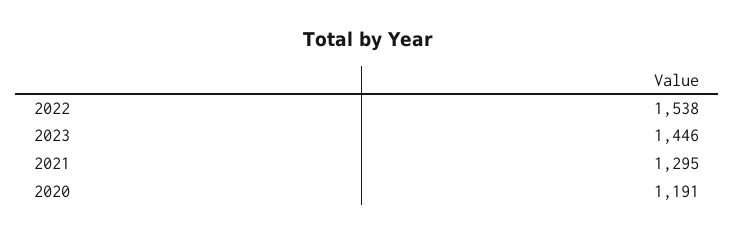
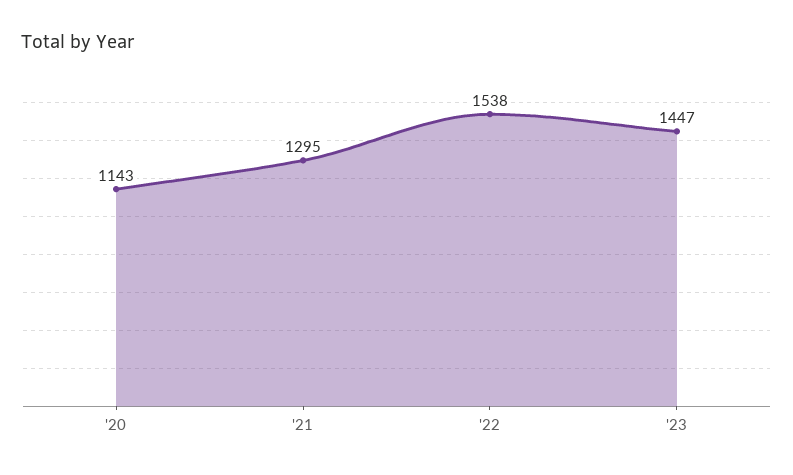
  {
    "2022": 1538,
-   "2023": 1446,
+   "2023": 1447,
    "2021": 1295,
-   "2020": 1191
+   "2020": 1143
  }

